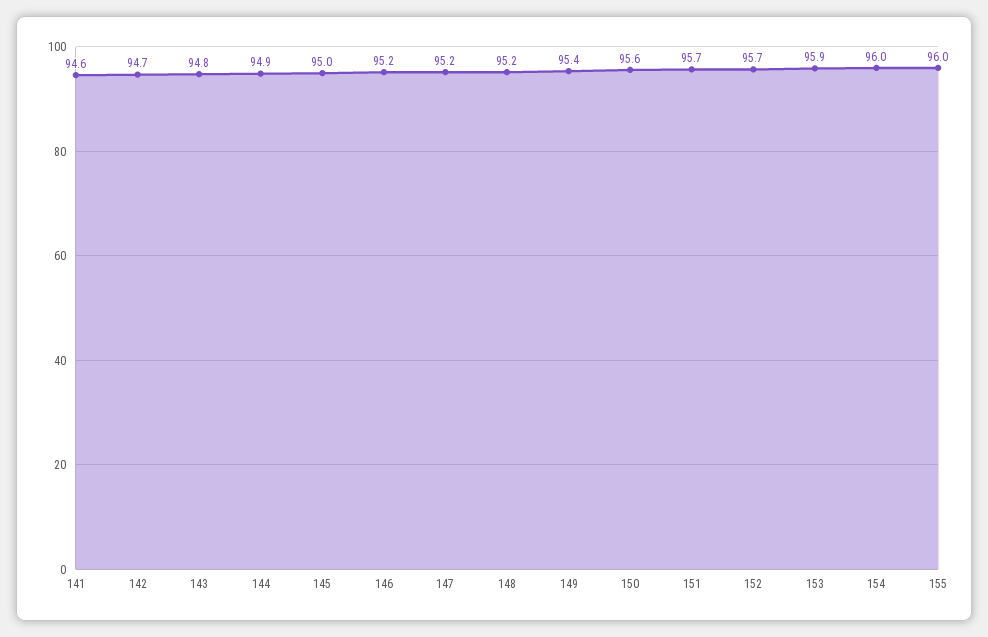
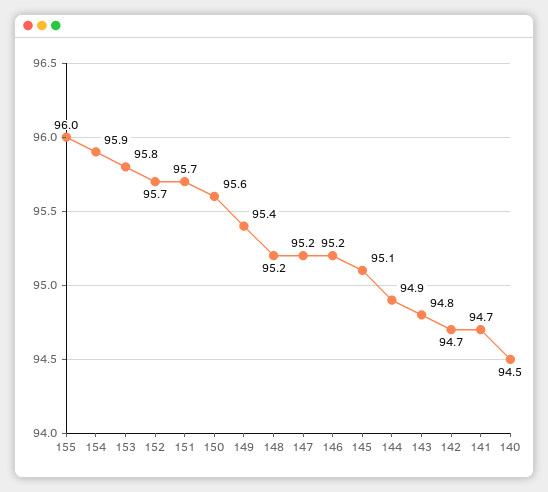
  {
-   "141": 94.6,
+   "141": 94.7,
    "142": 94.7,
    "143": 94.8,
    "144": 94.9,
-   "145": 95,
+   "145": 95.1,
    "146": 95.2,
    "147": 95.2,
    "148": 95.2,
    "149": 95.4,
    "150": 95.6,
    "151": 95.7,
    "152": 95.7,
-   "153": 95.9,
+   "153": 95.8,
-   "154": 96,
+   "154": 95.9,
-   "155": 96
+   "155": 96,
+   "140": 94.5
  }

